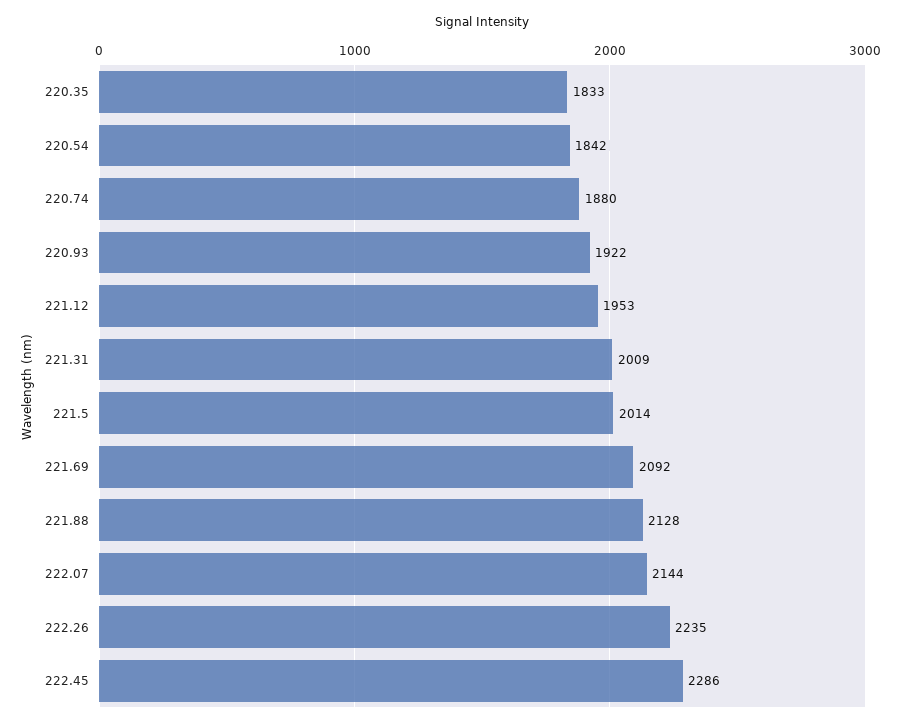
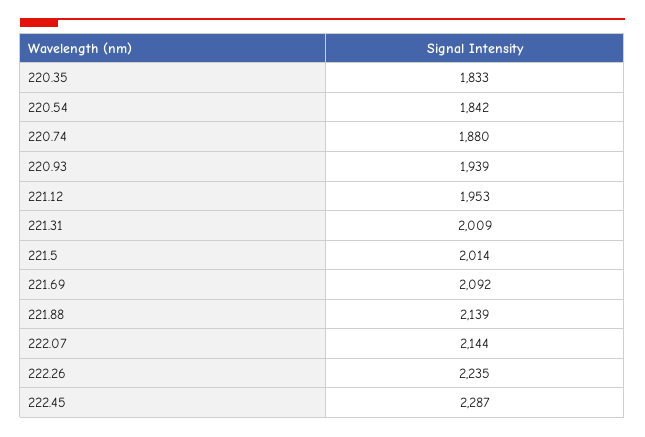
  {
    "220.35": 1833,
    "220.54": 1842,
    "220.74": 1880,
-   "220.93": 1922,
+   "220.93": 1939,
    "221.12": 1953,
    "221.31": 2009,
    "221.5": 2014,
    "221.69": 2092,
-   "221.88": 2128,
+   "221.88": 2139,
    "222.07": 2144,
    "222.26": 2235,
-   "222.45": 2286
+   "222.45": 2287
  }

